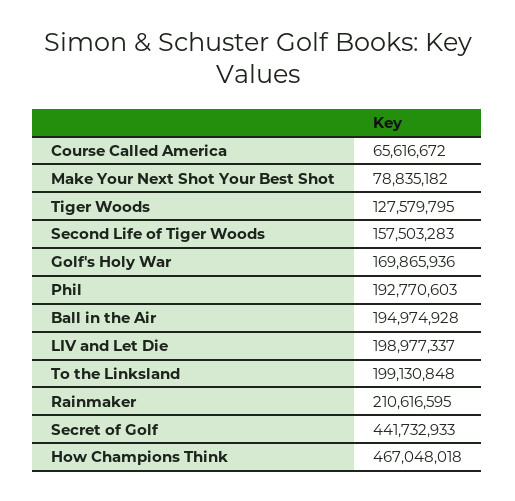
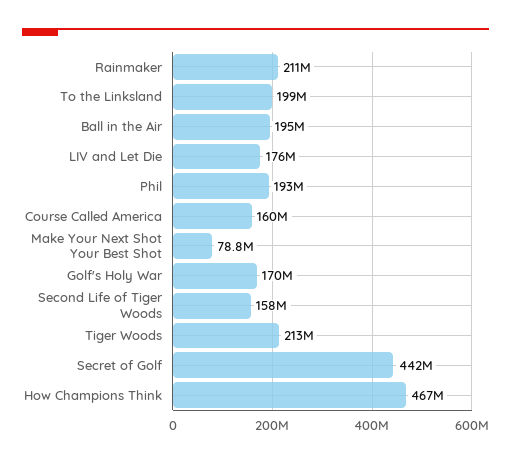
  {
-   "Course Called America": 65616672,
+   "Course Called America": 160000000,
    "Make Your Next Shot Your Best Shot": 78835182,
-   "Tiger Woods": 127579795,
+   "Tiger Woods": 213000000,
    "Second Life of Tiger Woods": 157503283,
    "Golf's Holy War": 169865936,
    "Phil": 192770603,
    "Ball in the Air": 194974928,
-   "LIV and Let Die": 198977337,
+   "LIV and Let Die": 176000000,
    "To the Linksland": 199130848,
    "Rainmaker": 210616595,
    "Secret of Golf": 441732933,
    "How Champions Think": 467048018
  }

